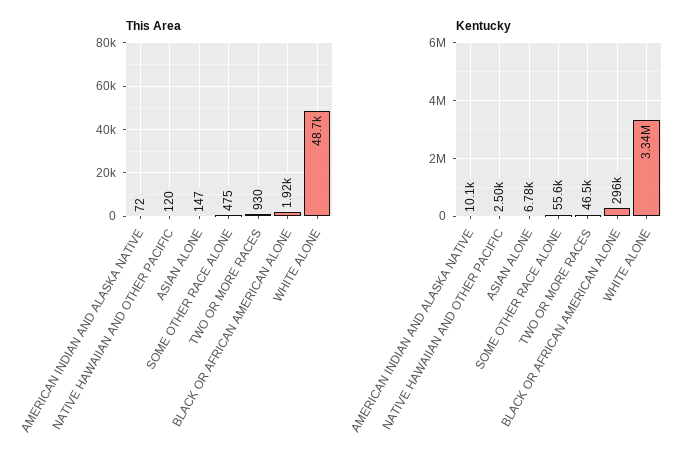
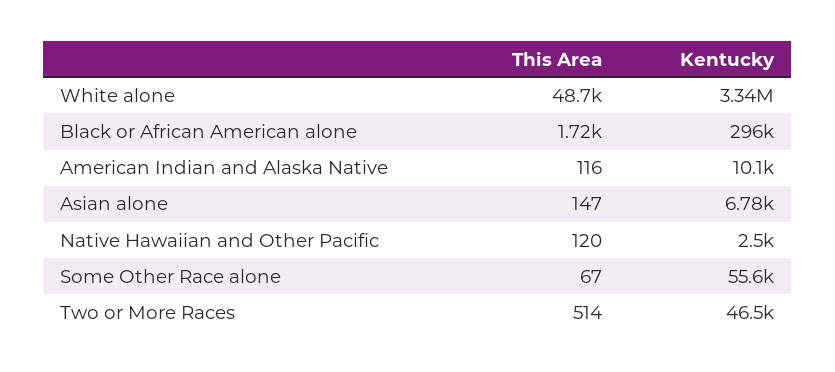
  {
    "This Area": {
-     "AMERICAN INDIAN AND ALASKA NATIVE": 72,
+     "AMERICAN INDIAN AND ALASKA NATIVE": 116,
      "NATIVE HAWAIIAN AND OTHER PACIFIC": 120,
      "ASIAN ALONE": 147,
-     "SOME OTHER RACE ALONE": 475,
+     "SOME OTHER RACE ALONE": 67,
-     "TWO OR MORE RACES": 930,
+     "TWO OR MORE RACES": 514,
-     "BLACK OR AFRICAN AMERICAN ALONE": 1920,
+     "BLACK OR AFRICAN AMERICAN ALONE": 1720,
      "WHITE ALONE": 48700
    },
    "Kentucky": {
      "AMERICAN INDIAN AND ALASKA NATIVE": 10100,
      "NATIVE HAWAIIAN AND OTHER PACIFIC": 2500,
      "ASIAN ALONE": 6780,
      "SOME OTHER RACE ALONE": 55600,
      "TWO OR MORE RACES": 46500,
      "BLACK OR AFRICAN AMERICAN ALONE": 296000,
      "WHITE ALONE": 3340000
    }
  }

